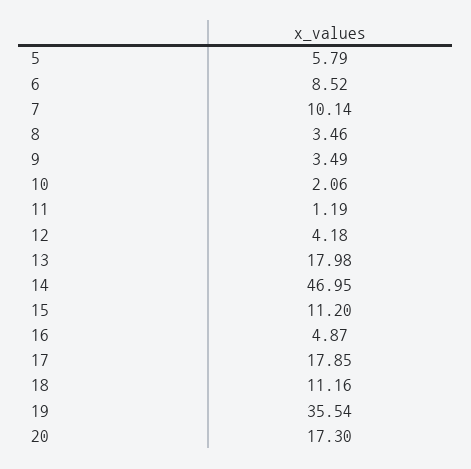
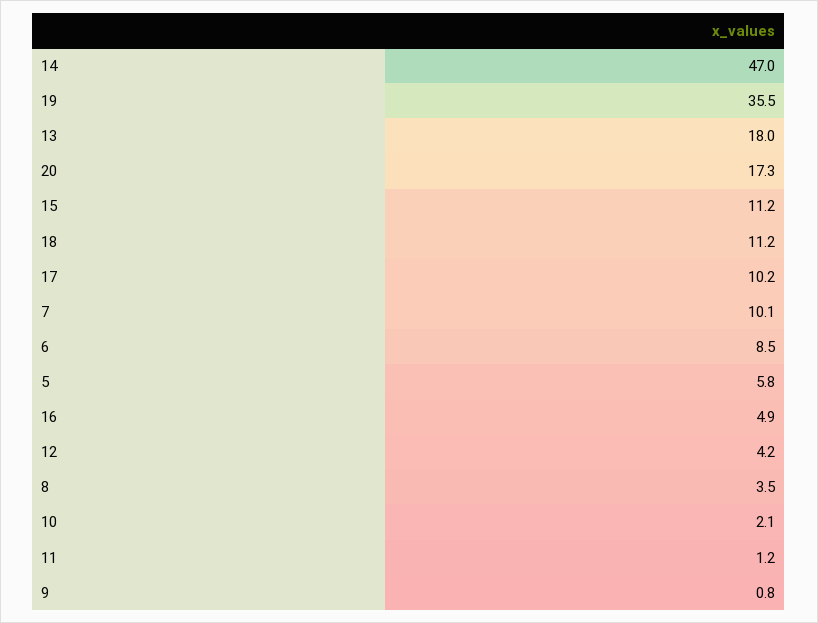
  {
    "5": 5.79,
    "6": 8.52,
    "7": 10.14,
    "8": 3.46,
-   "9": 3.49,
+   "9": 0.8,
    "10": 2.06,
    "11": 1.19,
    "12": 4.18,
    "13": 17.98,
    "14": 46.95,
    "15": 11.2,
    "16": 4.87,
-   "17": 17.85,
+   "17": 10.2,
    "18": 11.16,
    "19": 35.54,
    "20": 17.3
  }

